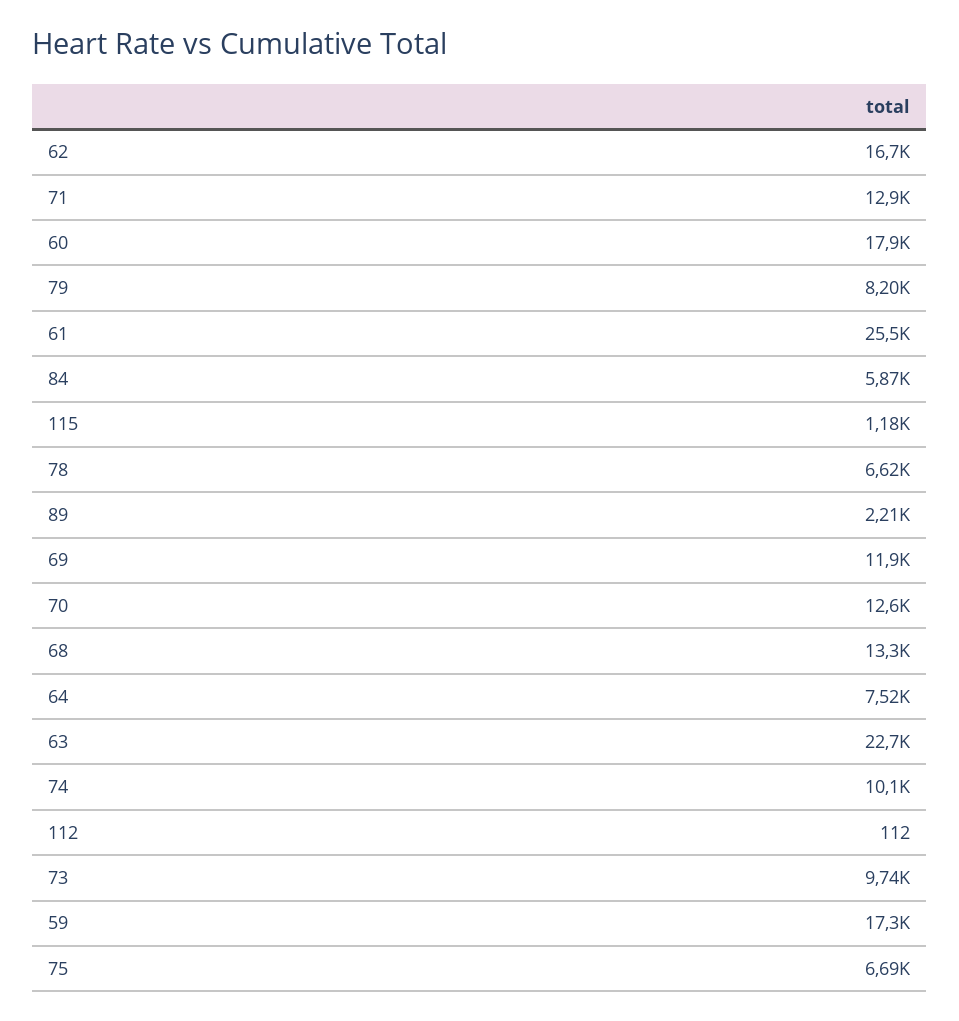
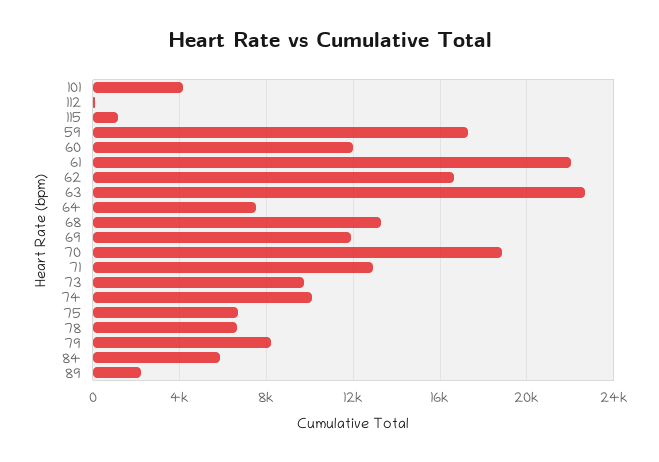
  {
    "62": 16700,
    "71": 12900,
-   "60": 17900,
+   "60": 12000,
    "79": 8200,
-   "61": 25500,
+   "61": 22000,
    "84": 5870,
    "115": 1180,
    "78": 6620,
    "89": 2210,
    "69": 11900,
-   "70": 12600,
+   "70": 19000,
    "68": 13300,
    "64": 7520,
    "63": 22700,
    "74": 10100,
    "112": 112,
    "73": 9740,
    "59": 17300,
-   "75": 6690
+   "75": 6690,
+   "101": 4000
  }

